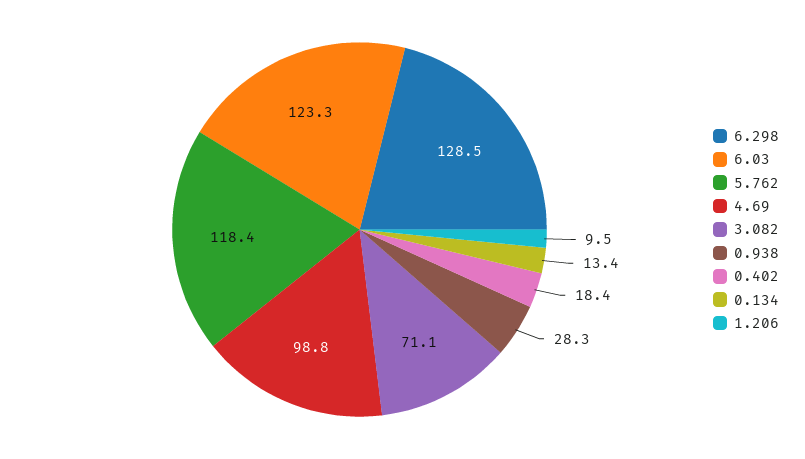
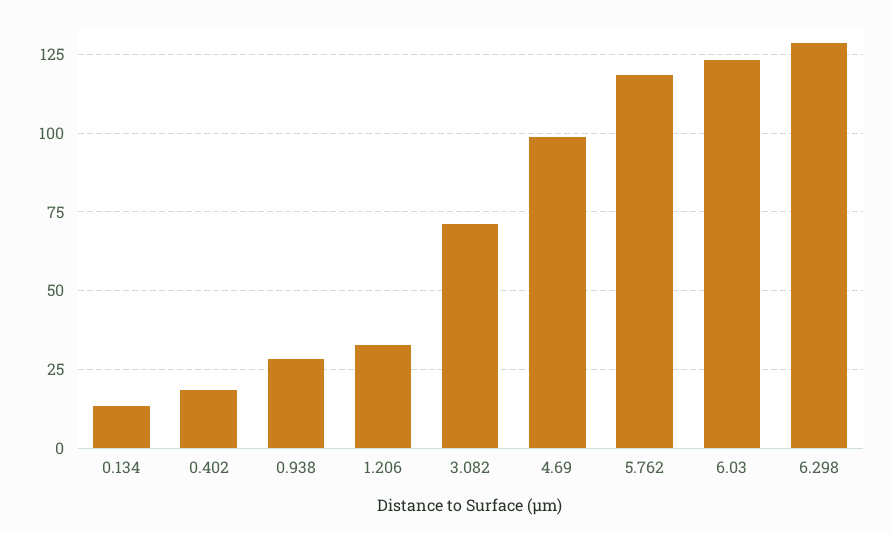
  {
    "6.298": 128.5,
    "6.03": 123.3,
    "5.762": 118.4,
    "4.69": 98.8,
    "3.082": 71.1,
    "0.938": 28.3,
    "0.402": 18.4,
    "0.134": 13.4,
-   "1.206": 9.5
+   "1.206": 32.5
  }

